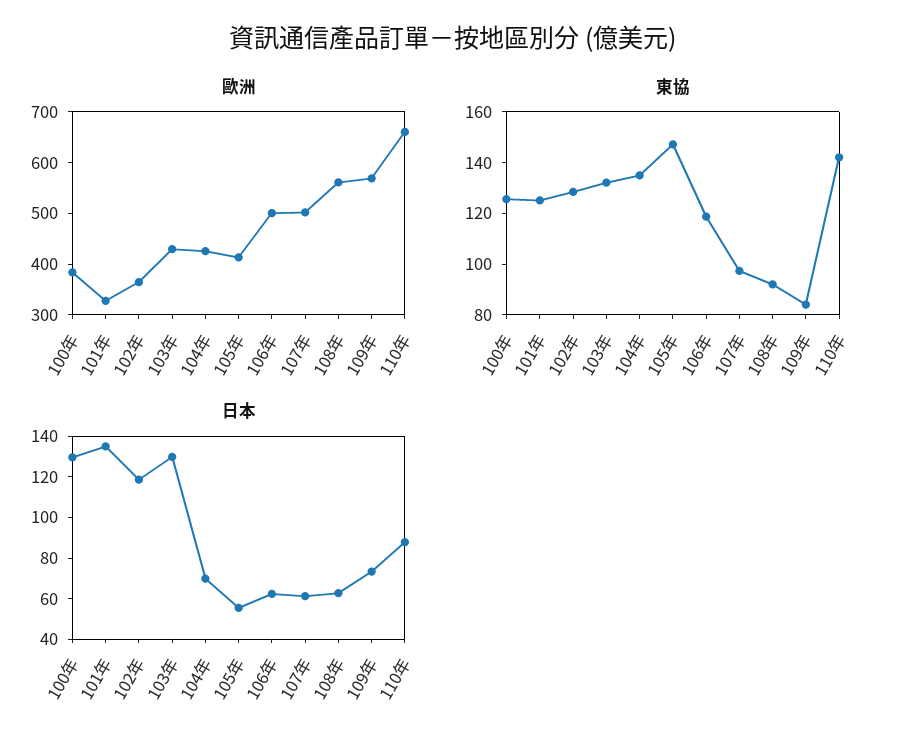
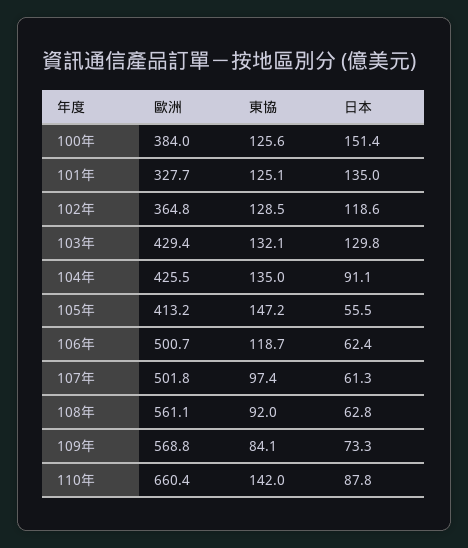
  {
    "歐洲": {
      "100年": 384,
      "101年": 327.7,
      "102年": 364.8,
      "103年": 429.4,
      "104年": 425.5,
      "105年": 413.2,
      "106年": 500.7,
      "107年": 501.8,
      "108年": 561.1,
      "109年": 568.8,
      "110年": 660.4
    },
    "東協": {
      "100年": 125.6,
      "101年": 125.1,
      "102年": 128.5,
      "103年": 132.1,
      "104年": 135,
      "105年": 147.2,
      "106年": 118.7,
      "107年": 97.4,
      "108年": 92,
      "109年": 84.1,
      "110年": 142
    },
    "日本": {
-     "100年": 130,
+     "100年": 151.4,
      "101年": 135,
      "102年": 118.6,
      "103年": 129.8,
-     "104年": 70,
+     "104年": 91.1,
      "105年": 55.5,
      "106年": 62.4,
      "107年": 61.3,
      "108年": 62.8,
      "109年": 73.3,
      "110年": 87.8
    }
  }

